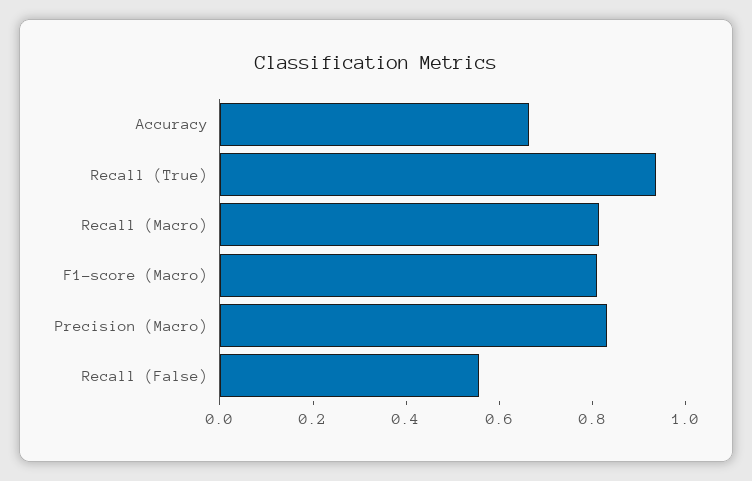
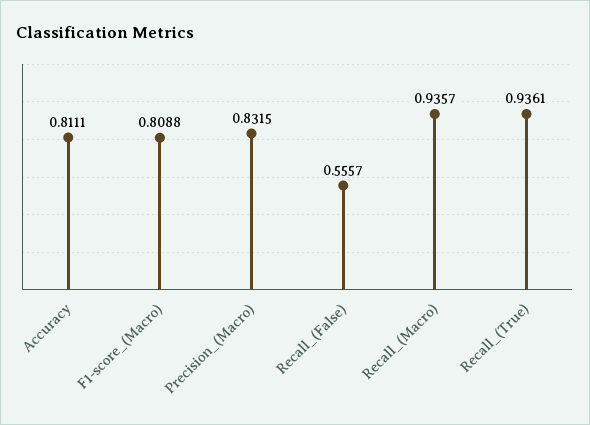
  {
-   "Accuracy": 0.65,
+   "Accuracy": 0.8111,
    "Recall (True)": 0.9361,
-   "Recall (Macro)": 0.8,
+   "Recall (Macro)": 0.9357,
    "F1-score (Macro)": 0.8088,
    "Precision (Macro)": 0.8315,
    "Recall (False)": 0.5557
  }

